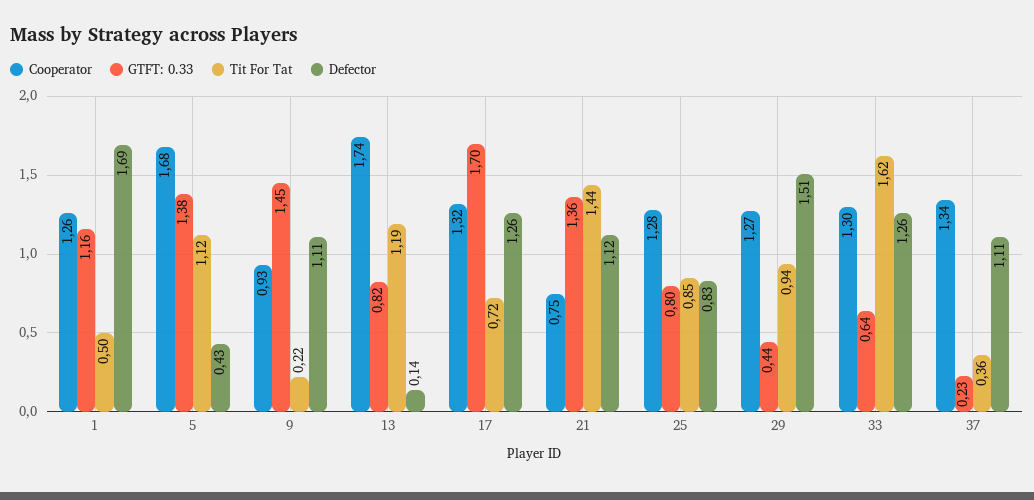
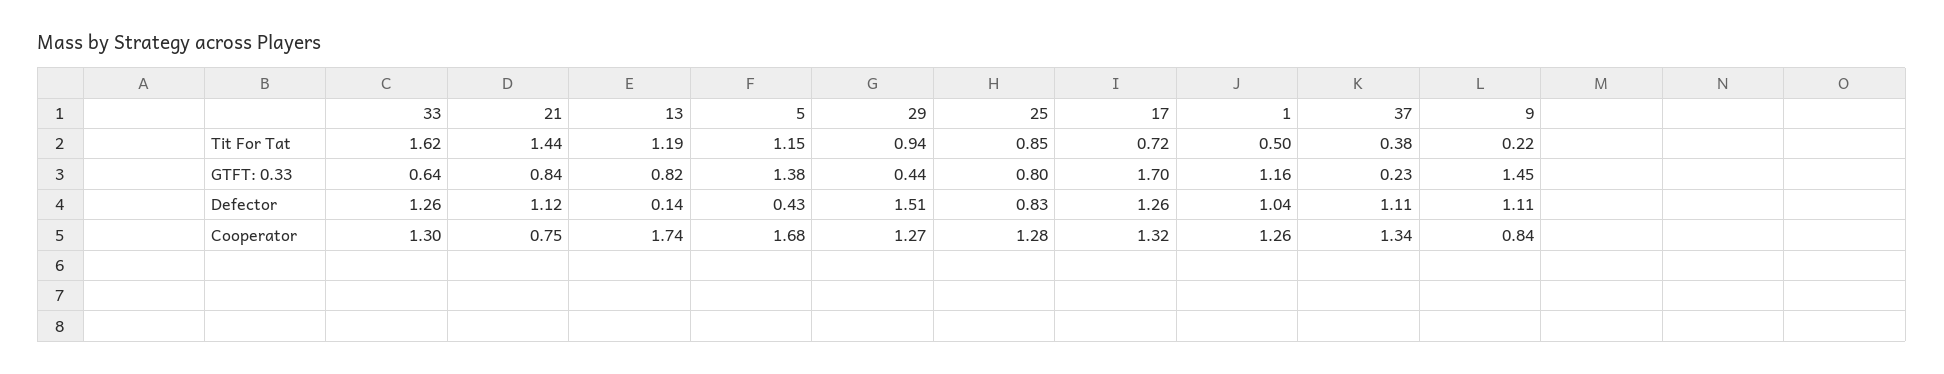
  {
    "Cooperator": {
      "1": 1.26,
      "5": 1.68,
-     "9": 0.93,
+     "9": 0.84,
      "13": 1.74,
      "17": 1.32,
      "21": 0.75,
      "25": 1.28,
      "29": 1.27,
      "33": 1.3,
      "37": 1.34
    },
    "GTFT: 0.33": {
      "1": 1.16,
      "5": 1.38,
      "9": 1.45,
      "13": 0.82,
      "17": 1.7,
-     "21": 1.36,
+     "21": 0.84,
      "25": 0.8,
      "29": 0.44,
      "33": 0.64,
      "37": 0.23
    },
    "Tit For Tat": {
      "1": 0.5,
-     "5": 1.12,
+     "5": 1.15,
      "9": 0.22,
      "13": 1.19,
      "17": 0.72,
      "21": 1.44,
      "25": 0.85,
      "29": 0.94,
      "33": 1.62,
-     "37": 0.36
+     "37": 0.38
    },
    "Defector": {
-     "1": 1.69,
+     "1": 1.04,
      "5": 0.43,
      "9": 1.11,
      "13": 0.14,
      "17": 1.26,
      "21": 1.12,
      "25": 0.83,
      "29": 1.51,
      "33": 1.26,
      "37": 1.11
    }
  }

